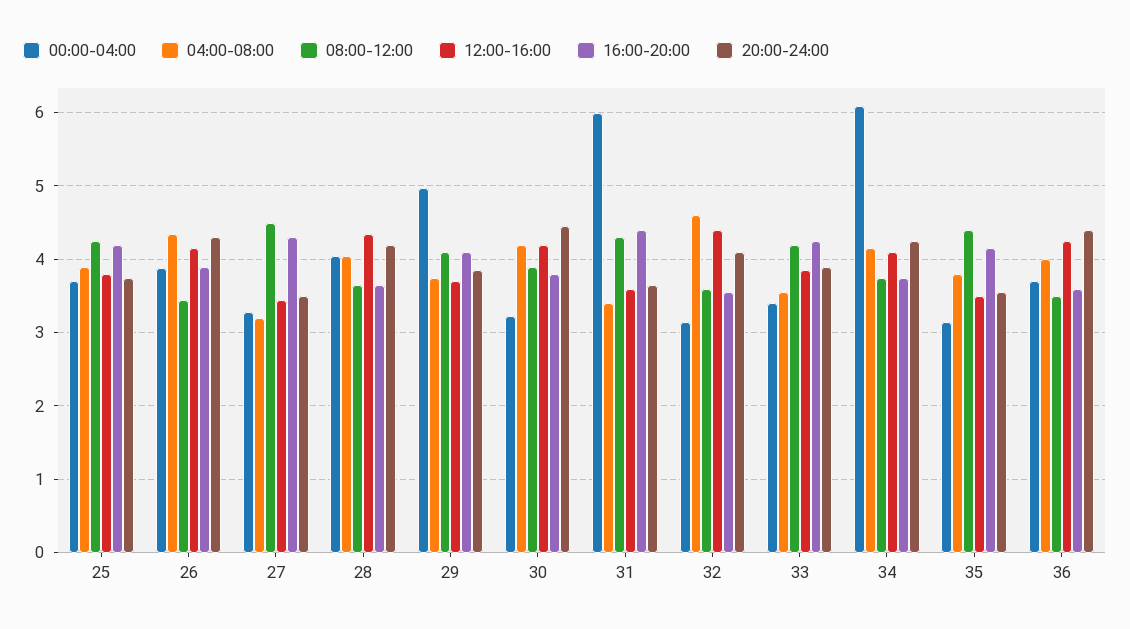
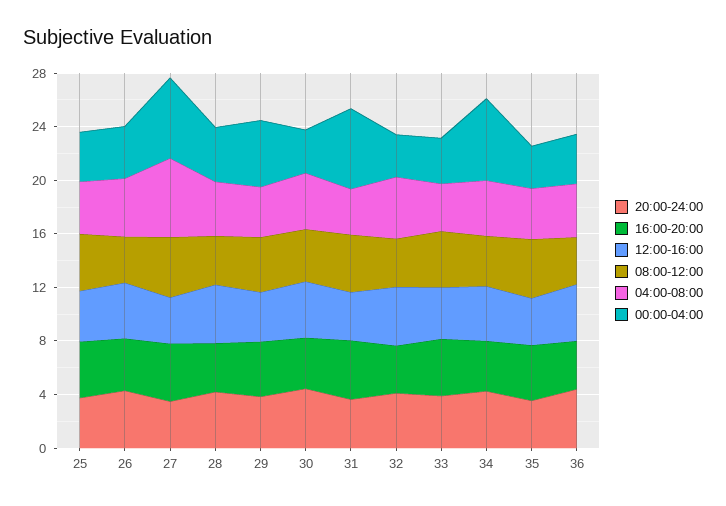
  {
    "00:00-04:00": {
      "25": 3.7,
      "26": 3.9,
-     "27": 3.3,
+     "27": 6,
      "28": 4.1,
      "29": 5,
      "30": 3.2,
      "31": 6,
      "32": 3.2,
      "33": 3.4,
      "34": 6.1,
      "35": 3.2,
      "36": 3.7
    },
    "04:00-08:00": {
      "25": 3.9,
      "26": 4.4,
-     "27": 3.2,
+     "27": 6,
      "28": 4.1,
      "29": 3.8,
      "30": 4.2,
      "31": 3.4,
      "32": 4.6,
      "33": 3.6,
      "34": 4.2,
      "35": 3.8,
      "36": 4
    },
    "08:00-12:00": {
      "25": 4.3,
      "26": 3.5,
      "27": 4.5,
      "28": 3.7,
      "29": 4.1,
      "30": 3.9,
      "31": 4.3,
      "32": 3.6,
      "33": 4.2,
      "34": 3.8,
      "35": 4.4,
      "36": 3.5
    },
    "12:00-16:00": {
      "25": 3.8,
      "26": 4.2,
      "27": 3.5,
      "28": 4.4,
      "29": 3.7,
      "30": 4.2,
      "31": 3.6,
      "32": 4.4,
      "33": 3.9,
      "34": 4.1,
      "35": 3.5,
      "36": 4.3
    },
    "16:00-20:00": {
      "25": 4.2,
      "26": 3.9,
      "27": 4.3,
      "28": 3.7,
      "29": 4.1,
      "30": 3.8,
      "31": 4.4,
      "32": 3.6,
      "33": 4.3,
      "34": 3.8,
      "35": 4.2,
      "36": 3.6
    },
    "20:00-24:00": {
      "25": 3.8,
      "26": 4.3,
      "27": 3.5,
      "28": 4.2,
      "29": 3.9,
      "30": 4.5,
      "31": 3.7,
      "32": 4.1,
      "33": 3.9,
      "34": 4.3,
      "35": 3.6,
      "36": 4.4
    }
  }

